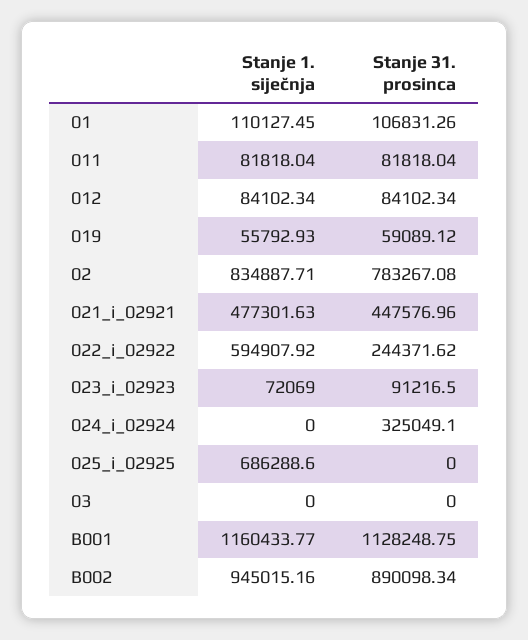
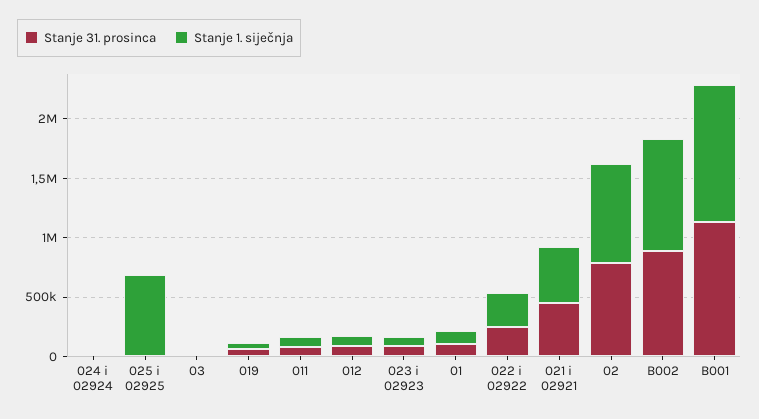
  {
    "Stanje 1. siječnja": {
      "01": 110127.45,
      "011": 81818.04,
      "012": 84102.34,
      "019": 55792.93,
      "02": 834887.71,
      "021_i_02921": 477301.63,
-     "022_i_02922": 594907.92,
+     "022_i_02922": 300000,
      "023_i_02923": 72069,
      "024_i_02924": 0,
      "025_i_02925": 686288.6,
      "03": 0,
      "B001": 1160433.77,
      "B002": 945015.16
    },
    "Stanje 31. prosinca": {
      "01": 106831.26,
      "011": 81818.04,
      "012": 84102.34,
      "019": 59089.12,
      "02": 783267.08,
      "021_i_02921": 447576.96,
      "022_i_02922": 244371.62,
      "023_i_02923": 91216.5,
-     "024_i_02924": 325049.1,
+     "024_i_02924": 0,
      "025_i_02925": 0,
      "03": 0,
      "B001": 1128248.75,
      "B002": 890098.34
    }
  }

